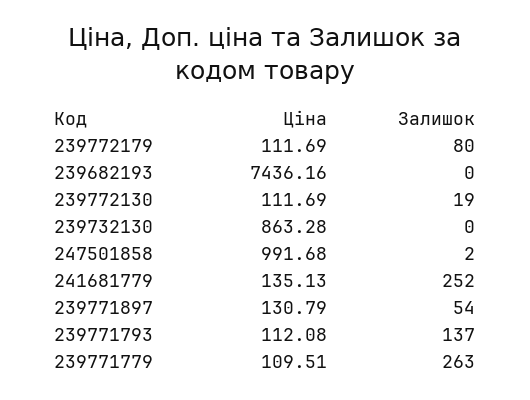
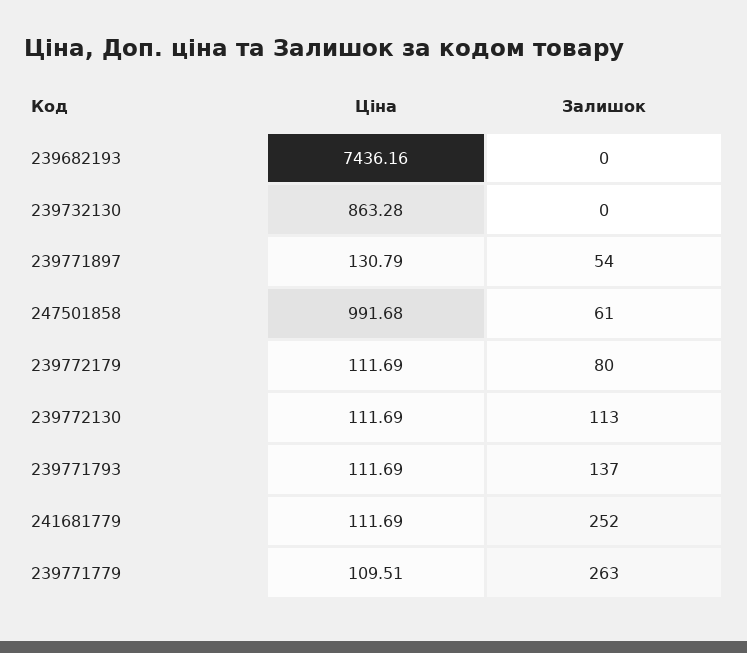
  {
    "Ціна": {
      "239772179": 111.69,
      "239682193": 7436.16,
      "239772130": 111.69,
      "239732130": 863.28,
      "247501858": 991.68,
-     "241681779": 135.13,
+     "241681779": 111.69,
      "239771897": 130.79,
-     "239771793": 112.08,
+     "239771793": 111.69,
      "239771779": 109.51
    },
    "Залишок": {
      "239772179": 80,
      "239682193": 0,
-     "239772130": 19,
+     "239772130": 113,
      "239732130": 0,
-     "247501858": 2,
+     "247501858": 61,
      "241681779": 252,
      "239771897": 54,
      "239771793": 137,
      "239771779": 263
    }
  }

